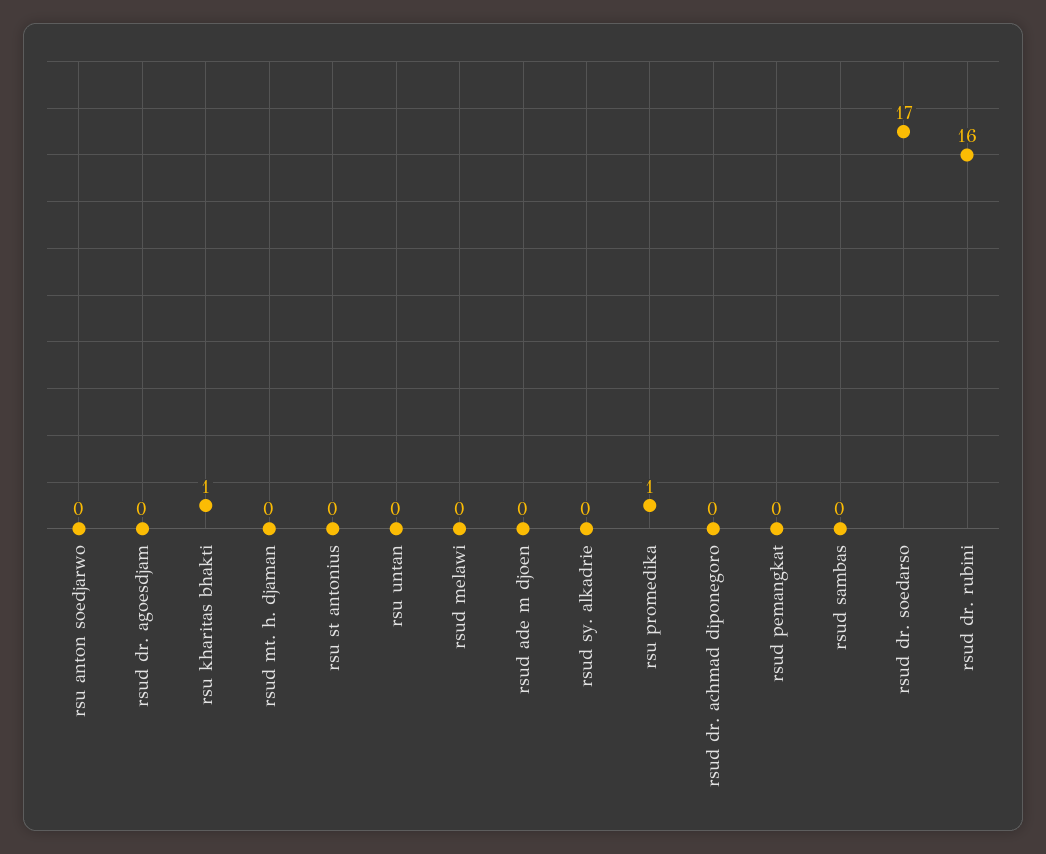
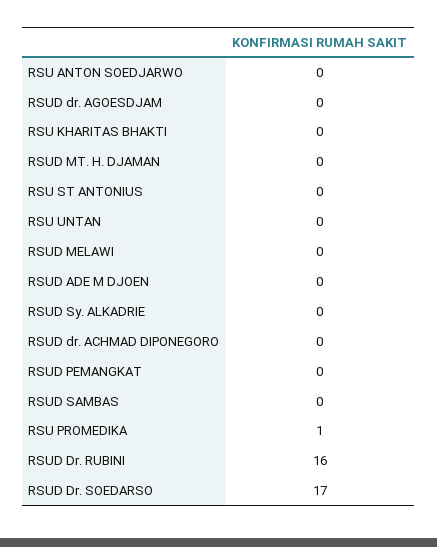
  {
    "rsu anton soedjarwo": 0,
    "rsud dr. agoesdjam": 0,
-   "rsu kharitas bhakti": 1,
+   "rsu kharitas bhakti": 0,
    "rsud mt. h. djaman": 0,
    "rsu st antonius": 0,
    "rsu untan": 0,
    "rsud melawi": 0,
    "rsud ade m djoen": 0,
    "rsud sy. alkadrie": 0,
    "rsu promedika": 1,
    "rsud dr. achmad diponegoro": 0,
    "rsud pemangkat": 0,
    "rsud sambas": 0,
    "rsud dr. soedarso": 17,
    "rsud dr. rubini": 16
  }

